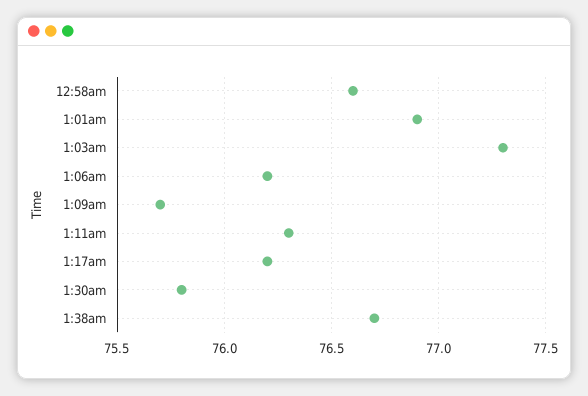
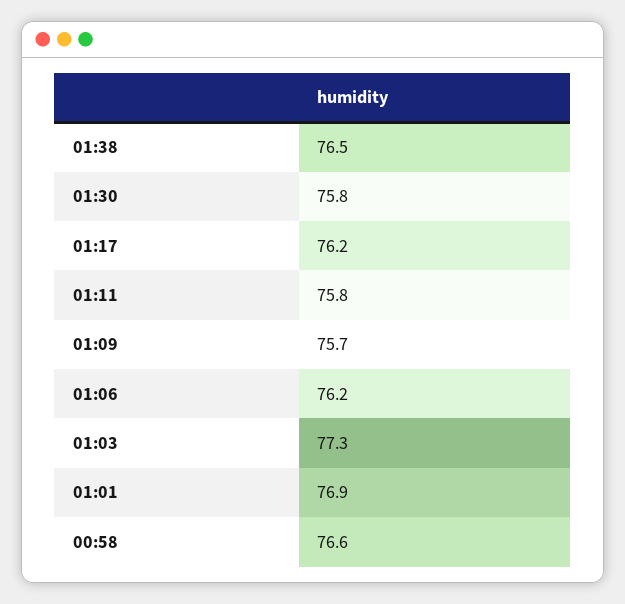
  {
    "12:58am": 76.6,
    "1:01am": 76.9,
    "1:03am": 77.3,
    "1:06am": 76.2,
    "1:09am": 75.7,
-   "1:11am": 76.3,
+   "1:11am": 75.8,
    "1:17am": 76.2,
    "1:30am": 75.8,
-   "1:38am": 76.7
+   "1:38am": 76.5
  }

